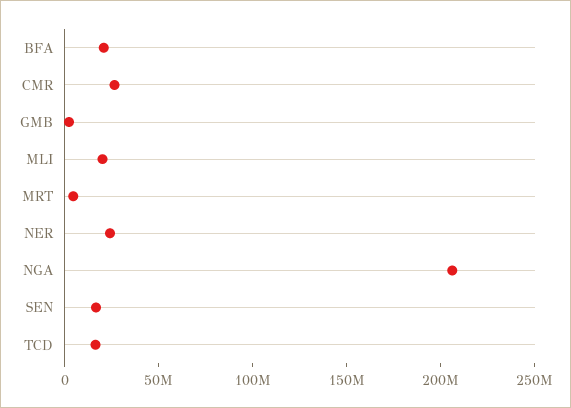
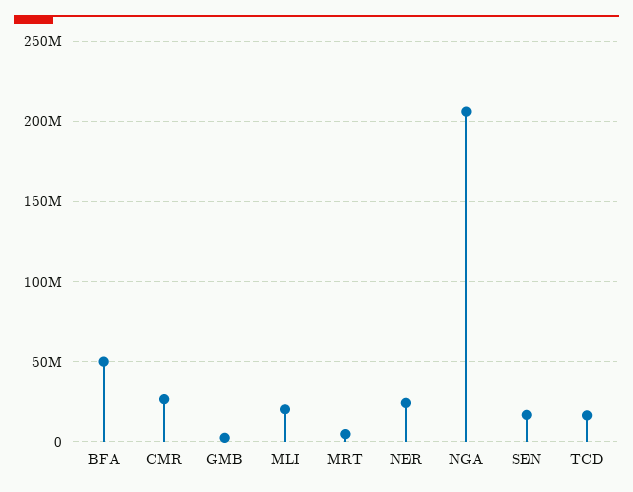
  {
-   "BFA": 20000000,
+   "BFA": 50000000,
    "CMR": 25000000,
    "GMB": 0,
    "MLI": 20000000,
    "MRT": 5000000,
    "NER": 25000000,
    "NGA": 205000000,
    "SEN": 15000000,
    "TCD": 15000000
  }

